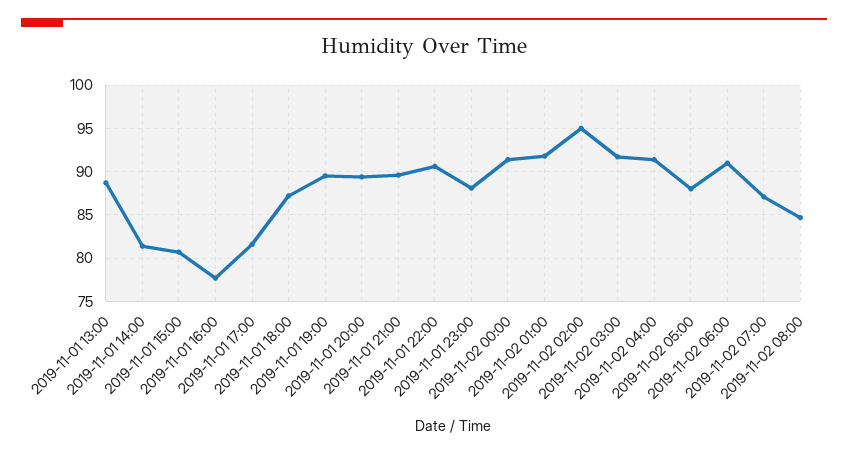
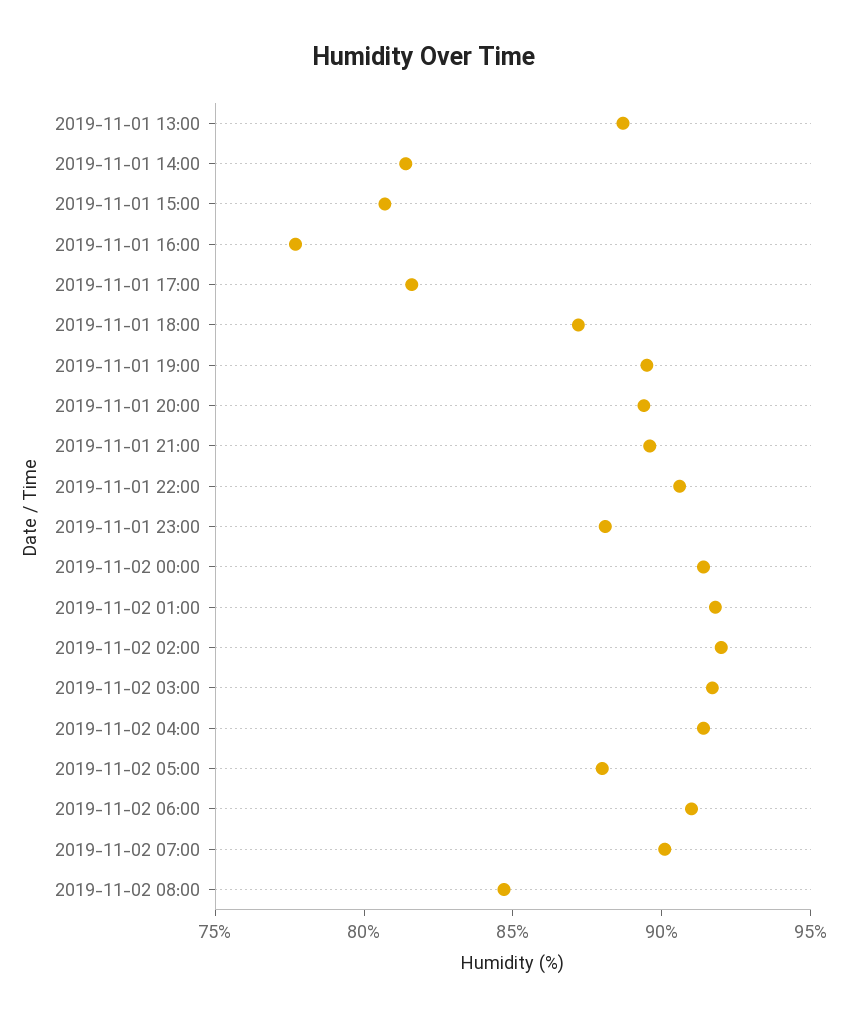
  {
    "2019-11-01 13:00": 89,
    "2019-11-01 14:00": 81,
    "2019-11-01 15:00": 81,
    "2019-11-01 16:00": 78,
    "2019-11-01 17:00": 82,
    "2019-11-01 18:00": 87,
    "2019-11-01 19:00": 90,
    "2019-11-01 20:00": 89,
    "2019-11-01 21:00": 90,
    "2019-11-01 22:00": 91,
    "2019-11-01 23:00": 88,
    "2019-11-02 00:00": 91,
    "2019-11-02 01:00": 92,
-   "2019-11-02 02:00": 95,
+   "2019-11-02 02:00": 92,
    "2019-11-02 03:00": 92,
    "2019-11-02 04:00": 91,
    "2019-11-02 05:00": 88,
    "2019-11-02 06:00": 91,
-   "2019-11-02 07:00": 87,
+   "2019-11-02 07:00": 90,
    "2019-11-02 08:00": 85
  }

